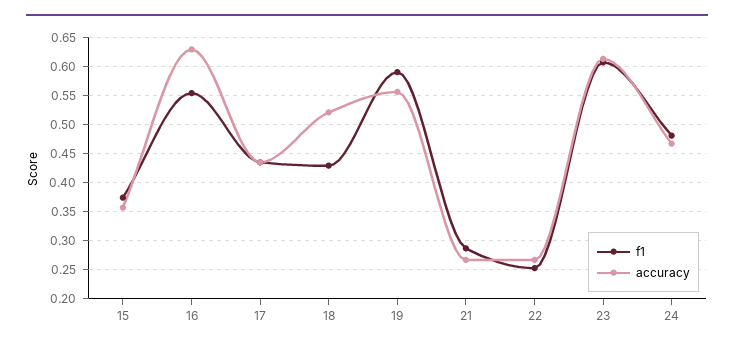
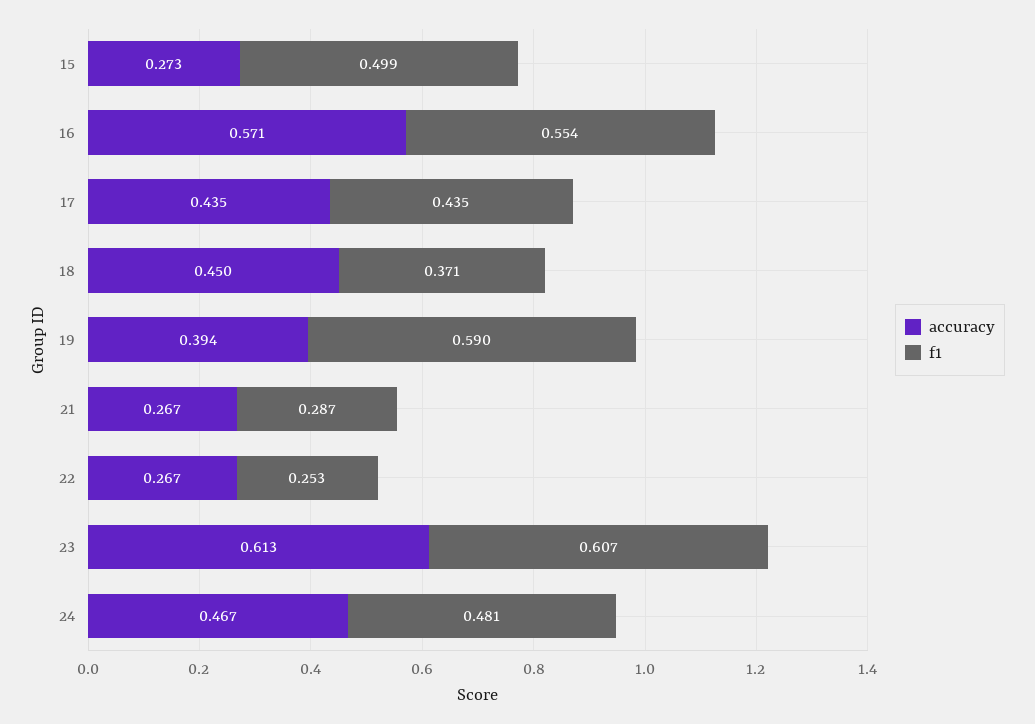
  {
    "f1": {
-     "15": 0.375,
+     "15": 0.499,
      "16": 0.554,
      "17": 0.435,
-     "18": 0.425,
+     "18": 0.371,
      "19": 0.59,
      "21": 0.287,
      "22": 0.253,
      "23": 0.607,
      "24": 0.481
    },
    "accuracy": {
-     "15": 0.35,
+     "15": 0.273,
-     "16": 0.625,
+     "16": 0.571,
      "17": 0.435,
-     "18": 0.525,
+     "18": 0.45,
-     "19": 0.55,
+     "19": 0.394,
      "21": 0.267,
      "22": 0.267,
      "23": 0.613,
      "24": 0.467
    }
  }

